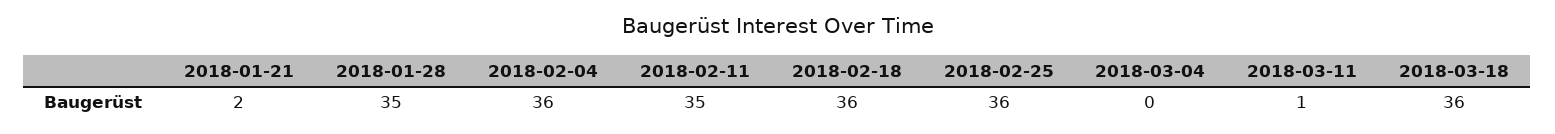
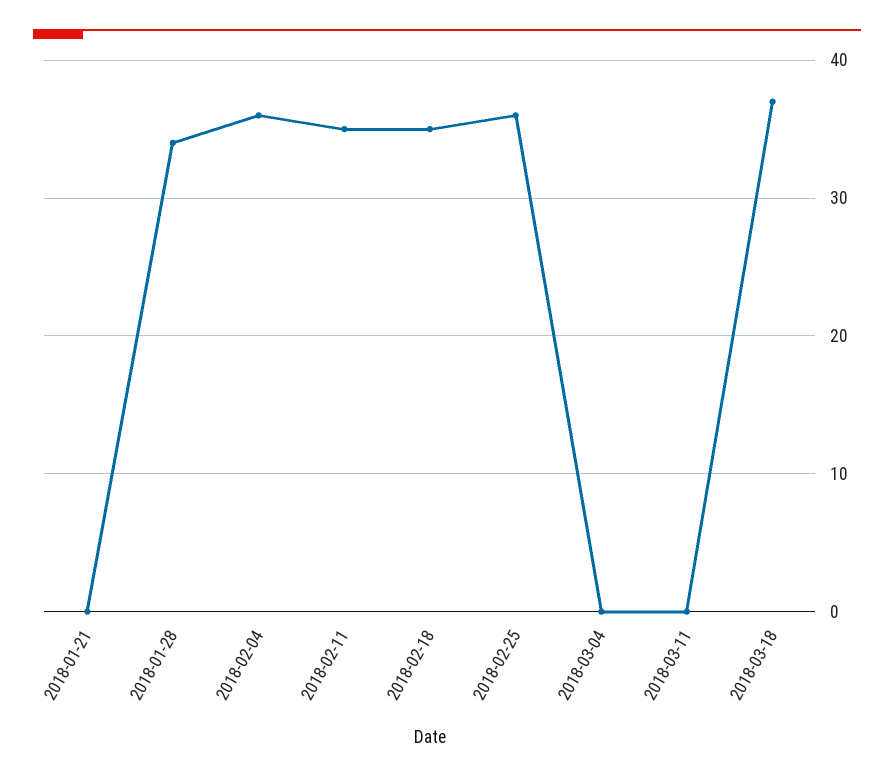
  {
-   "2018-01-21": 2,
+   "2018-01-21": 0,
-   "2018-01-28": 35,
+   "2018-01-28": 34,
    "2018-02-04": 36,
    "2018-02-11": 35,
-   "2018-02-18": 36,
+   "2018-02-18": 35,
    "2018-02-25": 36,
    "2018-03-04": 0,
-   "2018-03-11": 1,
+   "2018-03-11": 0,
-   "2018-03-18": 36
+   "2018-03-18": 37
  }

